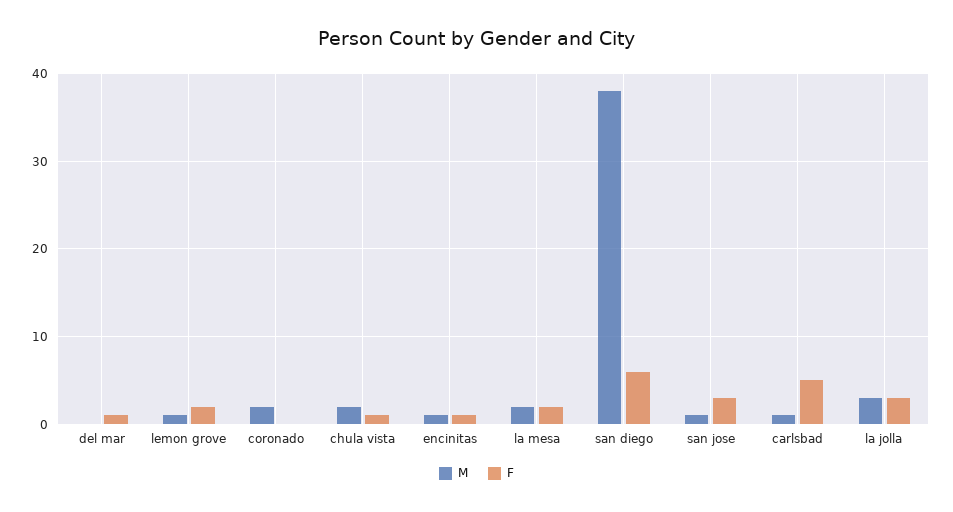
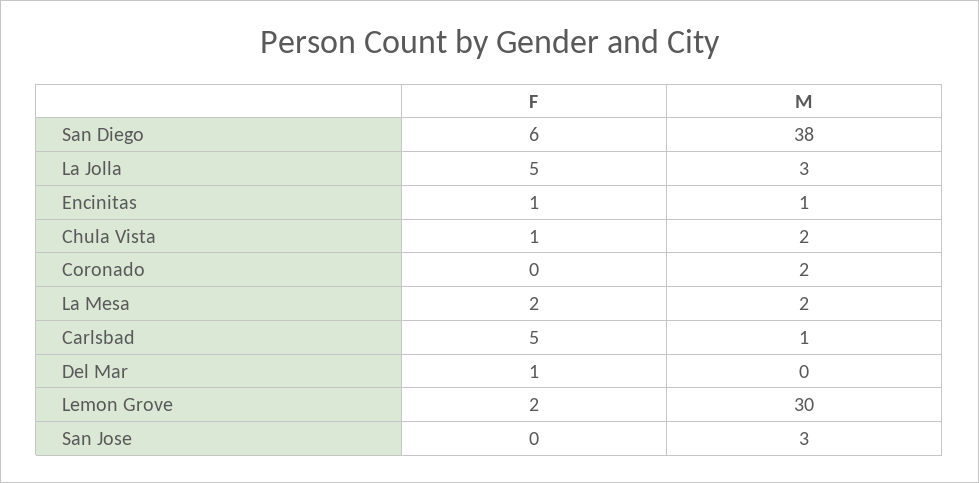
  {
    "M": {
      "del mar": 0,
-     "lemon grove": 1,
+     "lemon grove": 30,
      "coronado": 2,
      "chula vista": 2,
      "encinitas": 1,
      "la mesa": 2,
      "san diego": 38,
-     "san jose": 1,
+     "san jose": 3,
      "carlsbad": 1,
      "la jolla": 3
    },
    "F": {
      "del mar": 1,
      "lemon grove": 2,
      "coronado": 0,
      "chula vista": 1,
      "encinitas": 1,
      "la mesa": 2,
      "san diego": 6,
-     "san jose": 3,
+     "san jose": 0,
      "carlsbad": 5,
-     "la jolla": 3
+     "la jolla": 5
    }
  }

